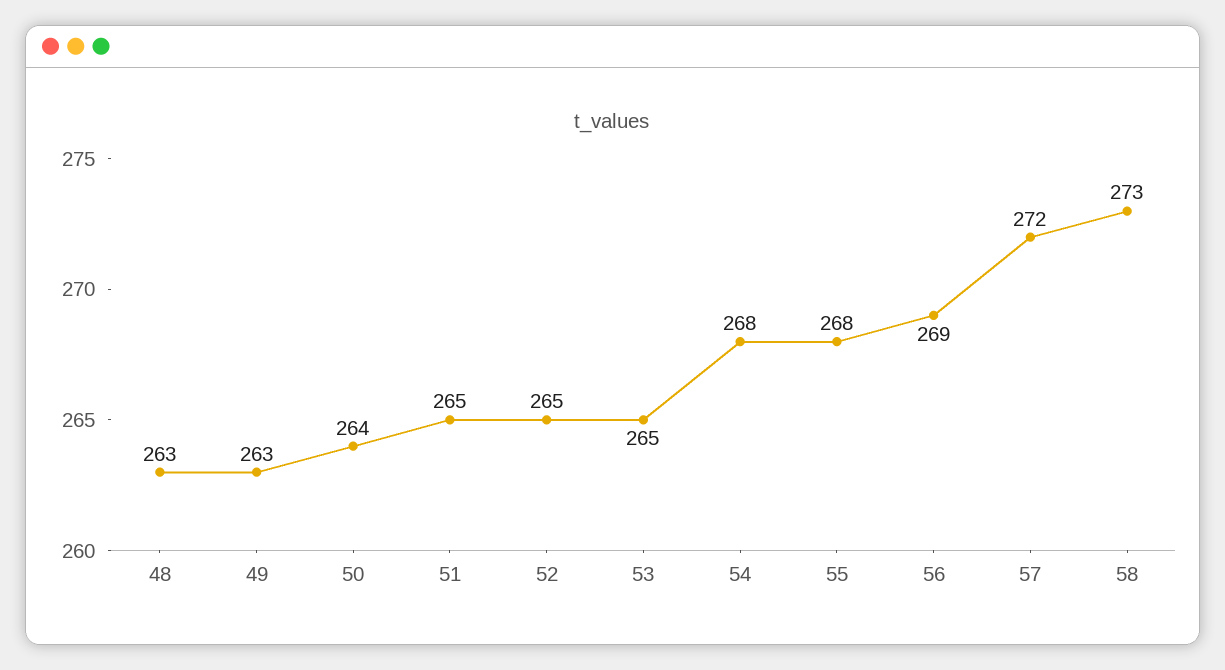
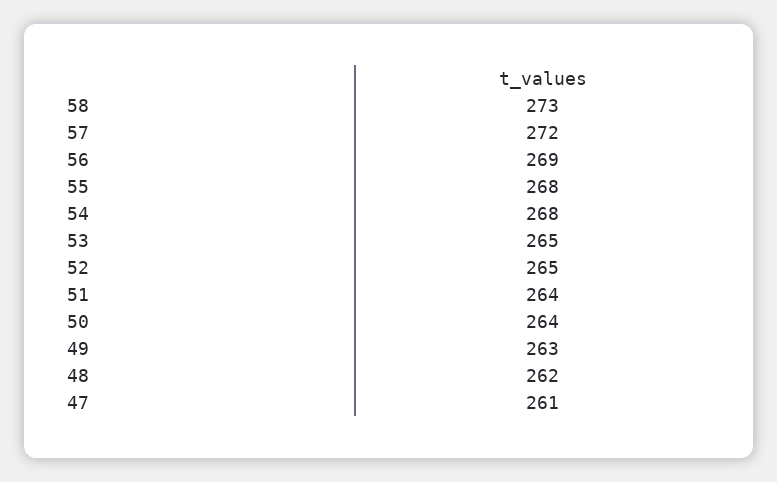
  {
-   "48": 263,
+   "48": 262,
    "49": 263,
    "50": 264,
-   "51": 265,
+   "51": 264,
    "52": 265,
    "53": 265,
    "54": 268,
    "55": 268,
    "56": 269,
    "57": 272,
-   "58": 273
+   "58": 273,
+   "47": 261
  }

